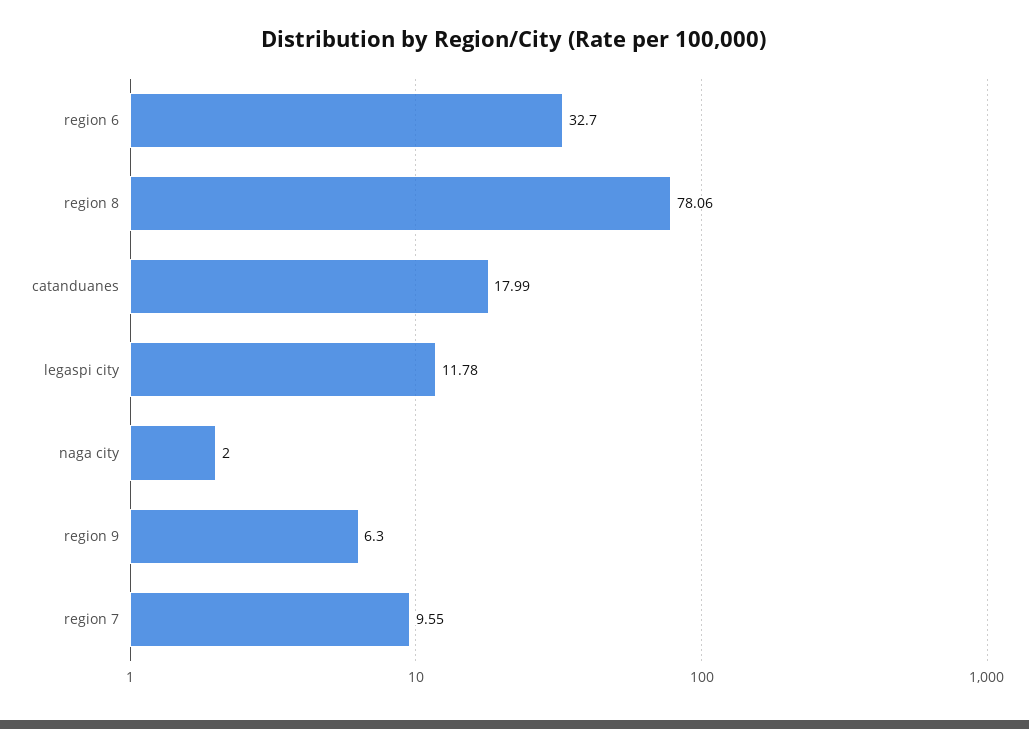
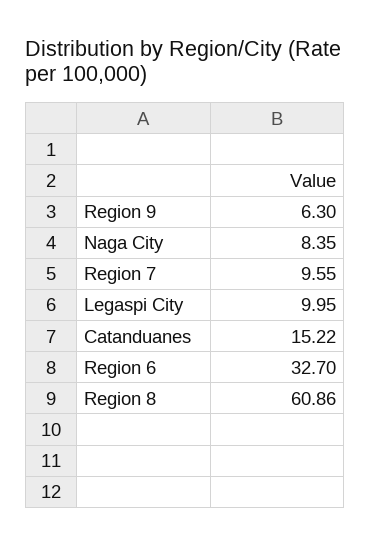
  {
    "region 6": 32.7,
-   "region 8": 78.06,
+   "region 8": 60.86,
-   "catanduanes": 17.99,
+   "catanduanes": 15.22,
-   "legaspi city": 11.78,
+   "legaspi city": 9.95,
-   "naga city": 2,
+   "naga city": 8.35,
    "region 9": 6.3,
    "region 7": 9.55
  }

